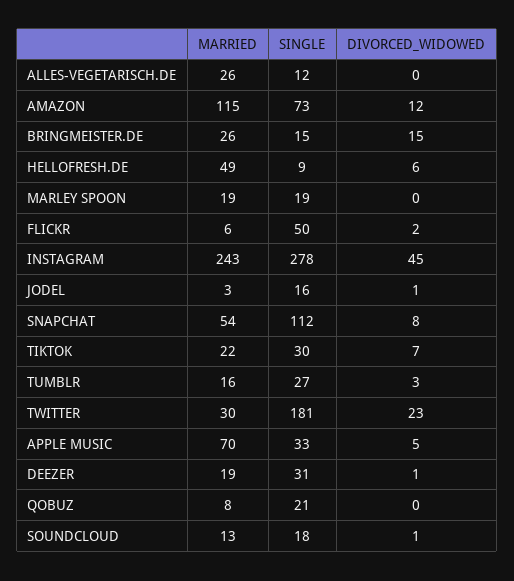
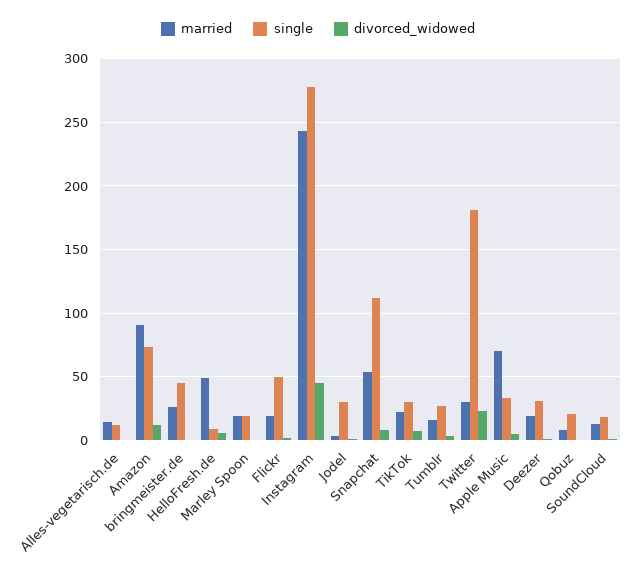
  {
    "MARRIED": {
-     "ALLES-VEGETARISCH.DE": 26,
+     "ALLES-VEGETARISCH.DE": 15,
-     "AMAZON": 115,
+     "AMAZON": 90,
      "BRINGMEISTER.DE": 26,
      "HELLOFRESH.DE": 49,
      "MARLEY SPOON": 19,
-     "FLICKR": 6,
+     "FLICKR": 20,
      "INSTAGRAM": 243,
      "JODEL": 3,
      "SNAPCHAT": 54,
      "TIKTOK": 22,
      "TUMBLR": 16,
      "TWITTER": 30,
      "APPLE MUSIC": 70,
      "DEEZER": 19,
      "QOBUZ": 8,
      "SOUNDCLOUD": 13
    },
    "SINGLE": {
      "ALLES-VEGETARISCH.DE": 12,
      "AMAZON": 73,
-     "BRINGMEISTER.DE": 15,
+     "BRINGMEISTER.DE": 45,
      "HELLOFRESH.DE": 9,
      "MARLEY SPOON": 19,
      "FLICKR": 50,
      "INSTAGRAM": 278,
-     "JODEL": 16,
+     "JODEL": 30,
      "SNAPCHAT": 112,
      "TIKTOK": 30,
      "TUMBLR": 27,
      "TWITTER": 181,
      "APPLE MUSIC": 33,
      "DEEZER": 31,
      "QOBUZ": 21,
      "SOUNDCLOUD": 18
    },
    "DIVORCED_WIDOWED": {
      "ALLES-VEGETARISCH.DE": 0,
      "AMAZON": 12,
-     "BRINGMEISTER.DE": 15,
+     "BRINGMEISTER.DE": 0,
      "HELLOFRESH.DE": 6,
      "MARLEY SPOON": 0,
      "FLICKR": 2,
      "INSTAGRAM": 45,
      "JODEL": 1,
      "SNAPCHAT": 8,
      "TIKTOK": 7,
      "TUMBLR": 3,
      "TWITTER": 23,
      "APPLE MUSIC": 5,
      "DEEZER": 1,
      "QOBUZ": 0,
      "SOUNDCLOUD": 1
    }
  }

